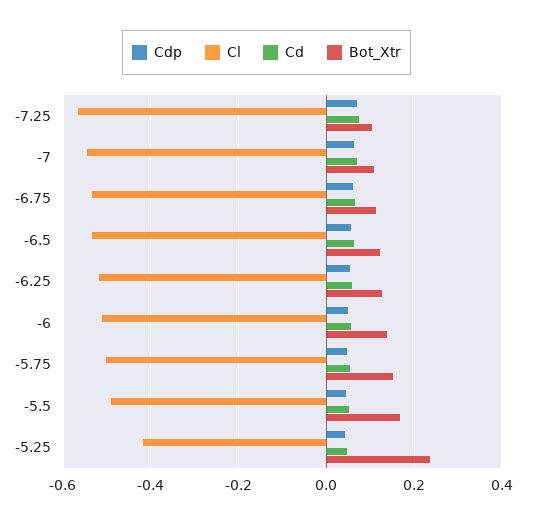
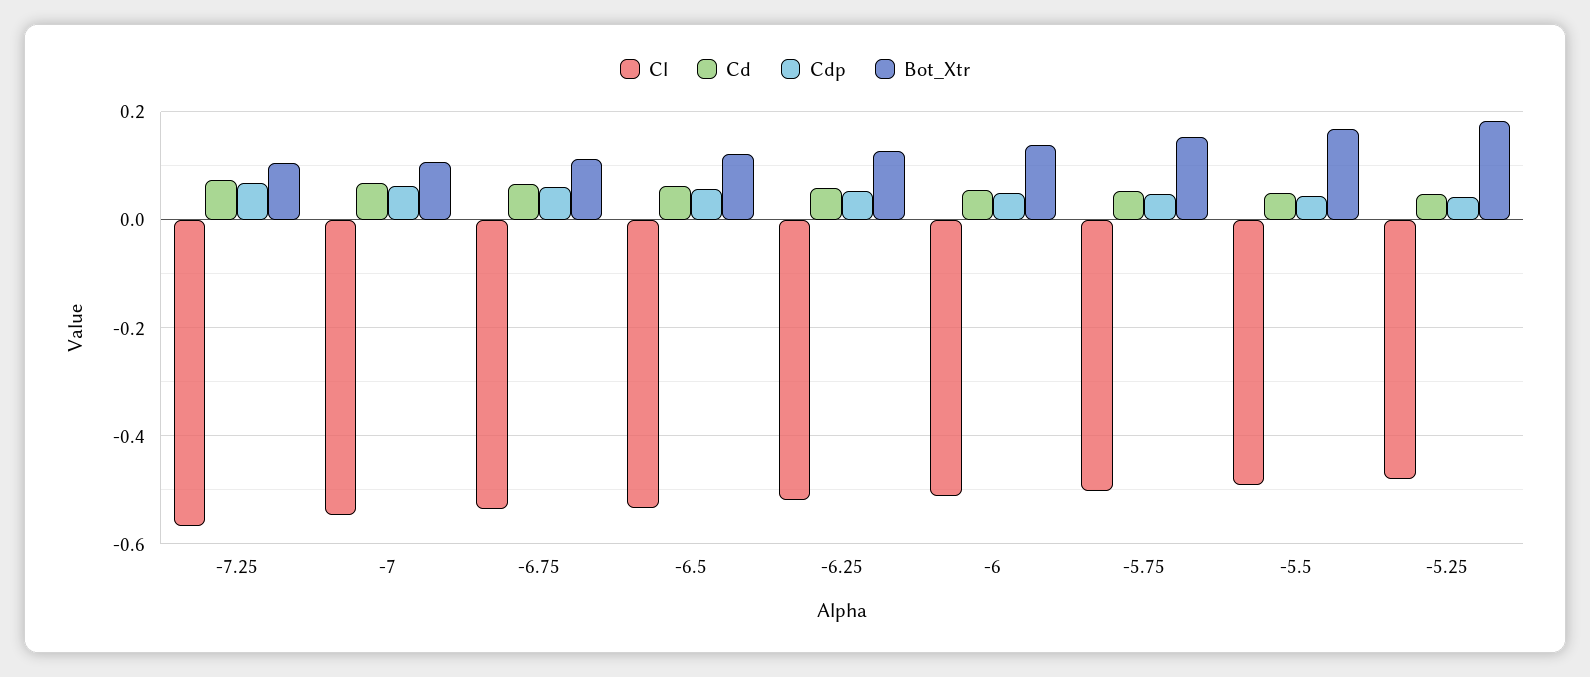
  {
    "Cdp": {
      "-7.25": 0.06,
      "-7": 0.06,
      "-6.75": 0.06,
      "-6.5": 0.06,
      "-6.25": 0.06,
      "-6": 0.06,
      "-5.75": 0.04,
      "-5.5": 0.04,
      "-5.25": 0.04
    },
    "Cl": {
      "-7.25": -0.56,
      "-7": -0.54,
      "-6.75": -0.54,
      "-6.5": -0.54,
      "-6.25": -0.52,
      "-6": -0.52,
      "-5.75": -0.5,
      "-5.5": -0.5,
-     "-5.25": -0.42
+     "-5.25": -0.48
    },
    "Cd": {
      "-7.25": 0.08,
      "-7": 0.06,
      "-6.75": 0.06,
      "-6.5": 0.06,
      "-6.25": 0.06,
      "-6": 0.06,
      "-5.75": 0.06,
      "-5.5": 0.06,
      "-5.25": 0.04
    },
    "Bot_Xtr": {
      "-7.25": 0.1,
      "-7": 0.1,
      "-6.75": 0.12,
      "-6.5": 0.12,
      "-6.25": 0.12,
      "-6": 0.14,
      "-5.75": 0.16,
      "-5.5": 0.16,
-     "-5.25": 0.24
+     "-5.25": 0.18
    }
  }

